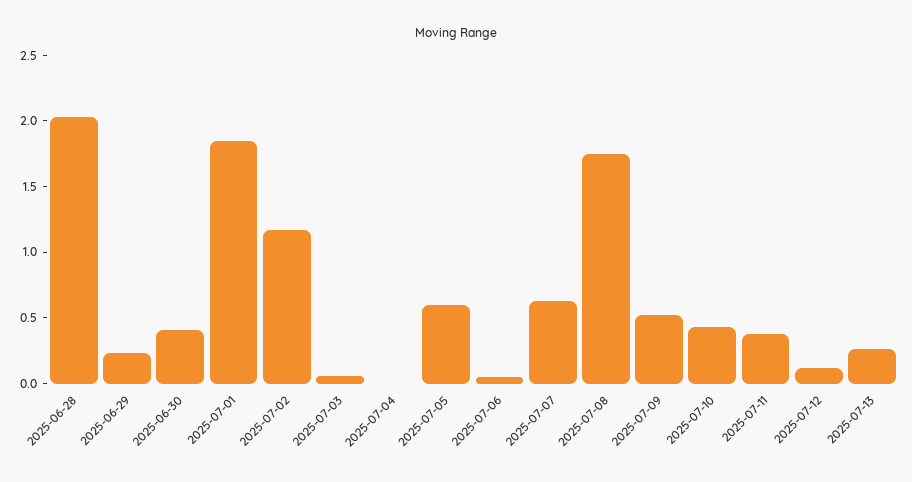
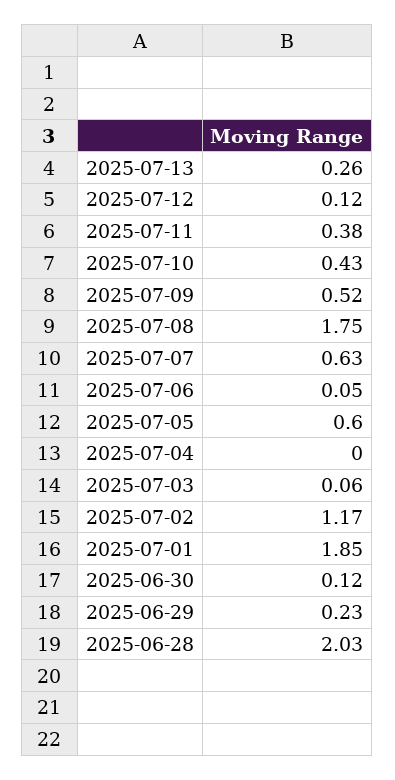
  {
    "2025-06-28": 2.03,
    "2025-06-29": 0.23,
-   "2025-06-30": 0.4,
+   "2025-06-30": 0.12,
    "2025-07-01": 1.85,
    "2025-07-02": 1.17,
    "2025-07-03": 0.06,
    "2025-07-04": 0,
    "2025-07-05": 0.6,
    "2025-07-06": 0.05,
    "2025-07-07": 0.63,
    "2025-07-08": 1.75,
    "2025-07-09": 0.52,
    "2025-07-10": 0.43,
    "2025-07-11": 0.38,
    "2025-07-12": 0.12,
    "2025-07-13": 0.26
  }

